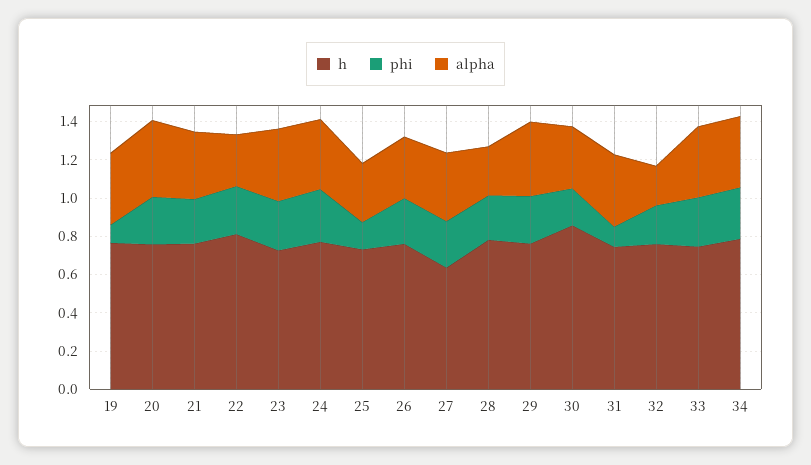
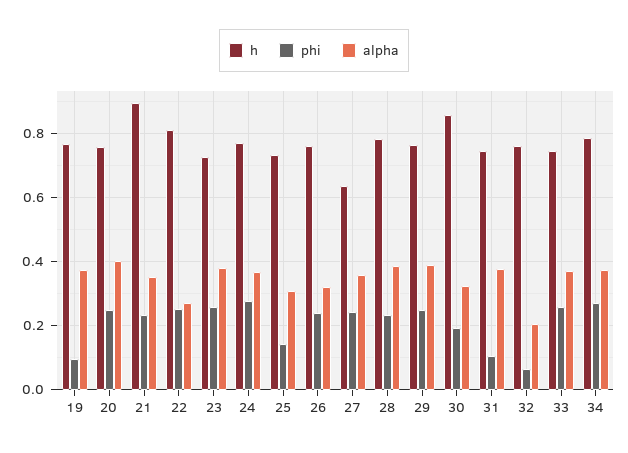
  {
    "h": {
      "19": 0.76,
      "20": 0.76,
-     "21": 0.75,
+     "21": 0.9,
      "22": 0.82,
      "23": 0.72,
      "24": 0.78,
      "25": 0.74,
      "26": 0.76,
      "27": 0.64,
      "28": 0.78,
      "29": 0.76,
      "30": 0.86,
      "31": 0.74,
      "32": 0.76,
      "33": 0.74,
      "34": 0.78
    },
    "phi": {
      "19": 0.1,
      "20": 0.24,
      "21": 0.24,
      "22": 0.26,
      "23": 0.26,
      "24": 0.28,
      "25": 0.14,
      "26": 0.24,
      "27": 0.24,
      "28": 0.24,
      "29": 0.24,
      "30": 0.2,
      "31": 0.1,
-     "32": 0.2,
+     "32": 0.06,
      "33": 0.26,
      "34": 0.26
    },
    "alpha": {
      "19": 0.38,
      "20": 0.4,
      "21": 0.36,
      "22": 0.26,
      "23": 0.38,
      "24": 0.36,
      "25": 0.3,
      "26": 0.32,
      "27": 0.36,
-     "28": 0.25,
+     "28": 0.38,
      "29": 0.38,
      "30": 0.32,
      "31": 0.38,
      "32": 0.2,
      "33": 0.38,
      "34": 0.38
    }
  }

